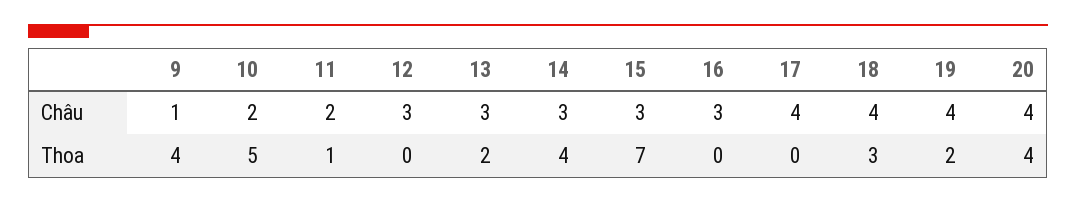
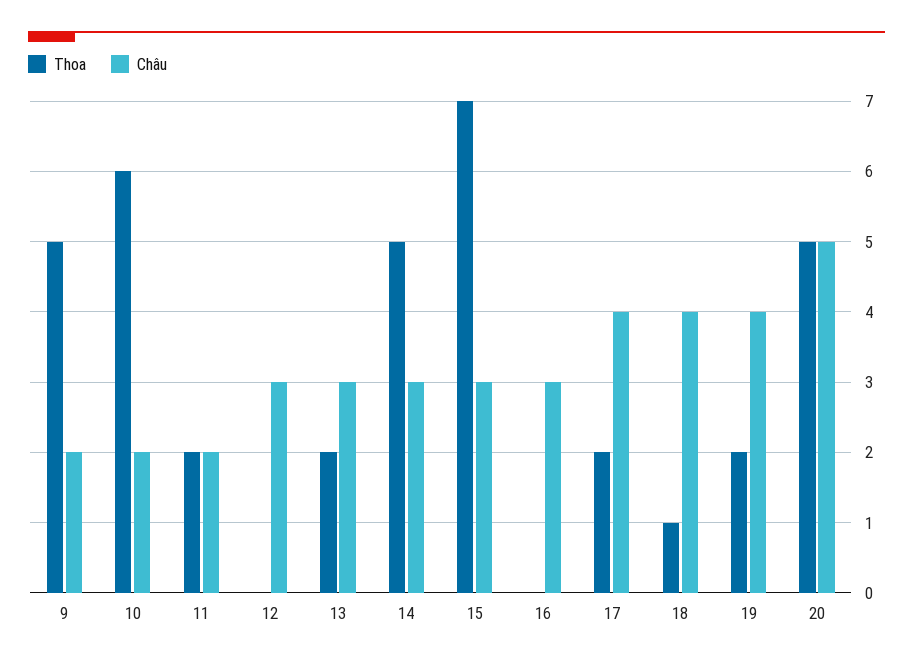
  {
    "Châu": {
-     "9": 1,
+     "9": 2,
      "10": 2,
      "11": 2,
      "12": 3,
      "13": 3,
      "14": 3,
      "15": 3,
      "16": 3,
      "17": 4,
      "18": 4,
      "19": 4,
-     "20": 4
+     "20": 5
    },
    "Thoa": {
-     "9": 4,
+     "9": 5,
-     "10": 5,
+     "10": 6,
-     "11": 1,
+     "11": 2,
      "12": 0,
      "13": 2,
-     "14": 4,
+     "14": 5,
      "15": 7,
      "16": 0,
-     "17": 0,
+     "17": 2,
-     "18": 3,
+     "18": 1,
      "19": 2,
-     "20": 4
+     "20": 5
    }
  }

